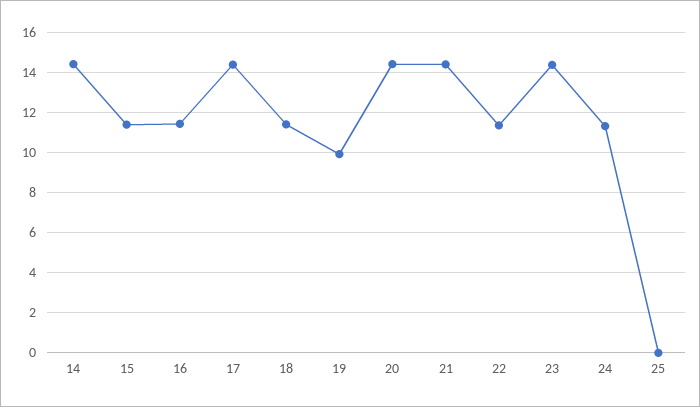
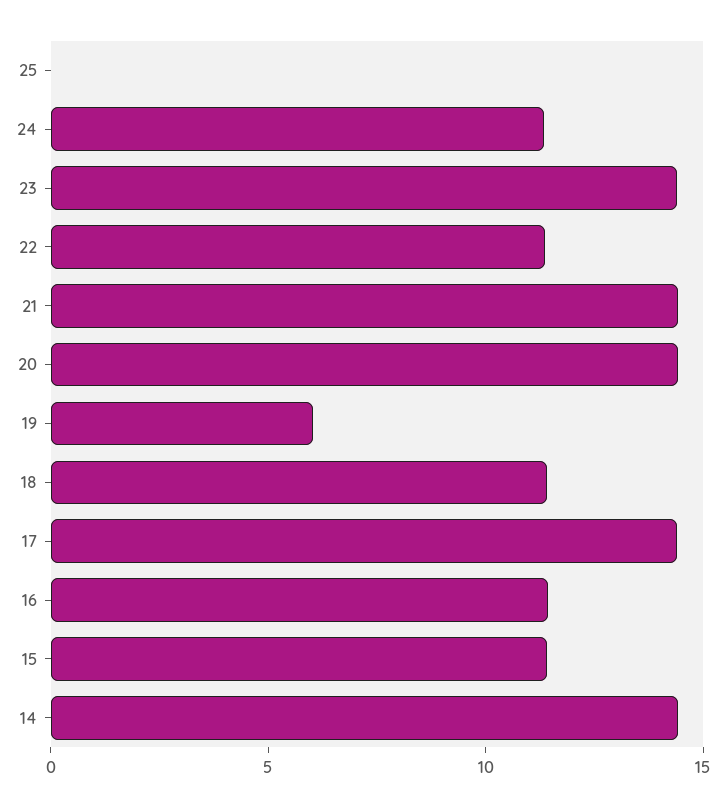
  {
    "14": 14.5,
    "15": 11.5,
    "16": 11.5,
    "17": 14.5,
    "18": 11.5,
-   "19": 10,
+   "19": 6,
    "20": 14.5,
    "21": 14.5,
    "22": 11.5,
    "23": 14.5,
    "24": 11.5,
    "25": 0
  }

